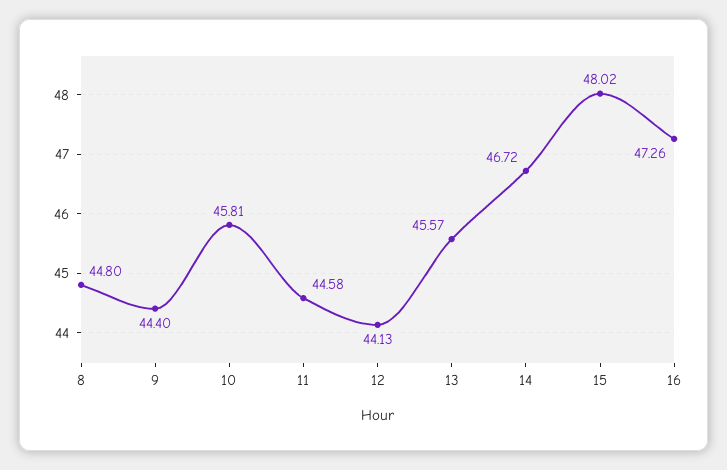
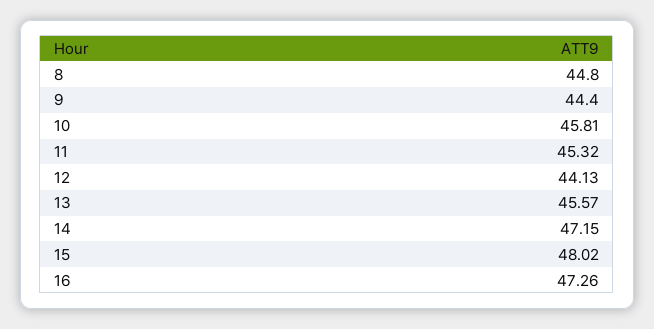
  {
    "8": 44.8,
    "9": 44.4,
    "10": 45.81,
-   "11": 44.58,
+   "11": 45.32,
    "12": 44.13,
    "13": 45.57,
-   "14": 46.72,
+   "14": 47.15,
    "15": 48.02,
    "16": 47.26
  }

